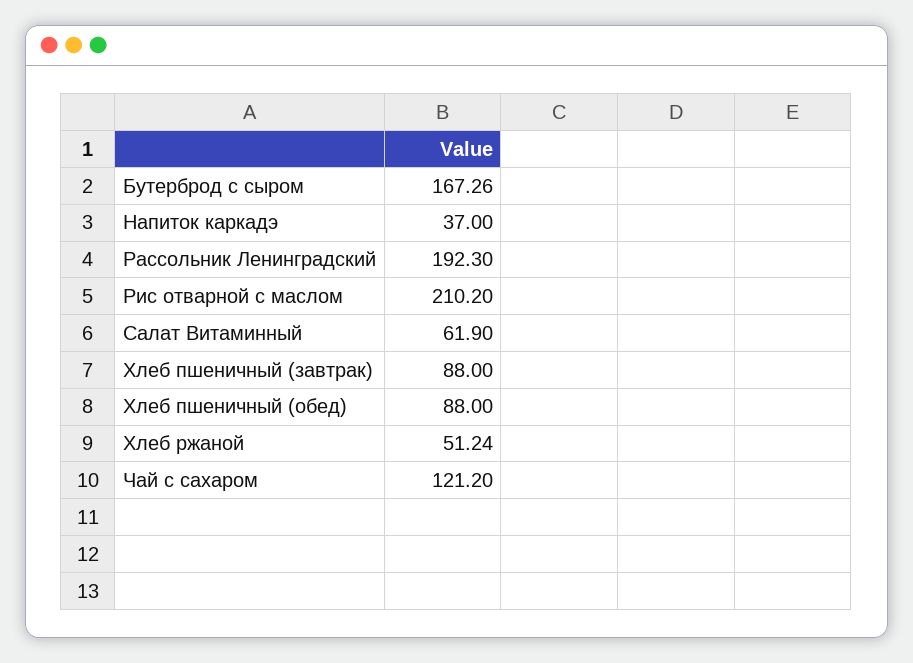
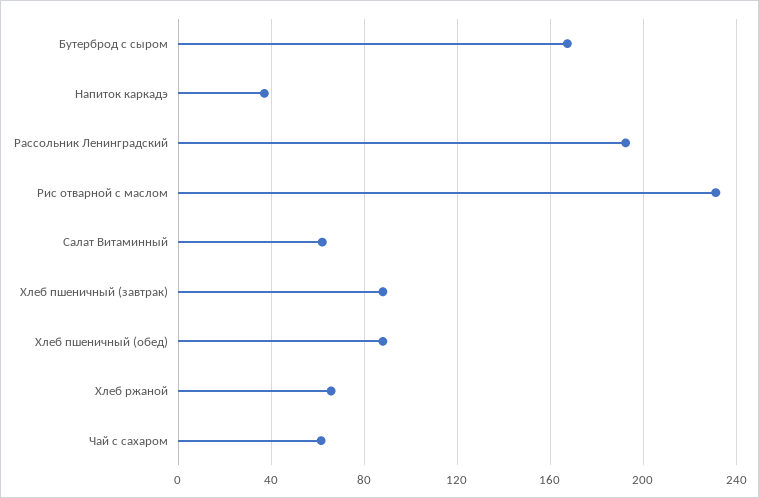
  {
    "Бутерброд с сыром": 167.26,
    "Напиток каркадэ": 37,
    "Рассольник Ленинградский": 192.3,
-   "Рис отварной с маслом": 210.2,
+   "Рис отварной с маслом": 230,
    "Салат Витаминный": 61.9,
    "Хлеб пшеничный (завтрак)": 88,
    "Хлеб пшеничный (обед)": 88,
-   "Хлеб ржаной": 51.24,
+   "Хлеб ржаной": 65,
-   "Чай с сахаром": 121.2
+   "Чай с сахаром": 60
  }

